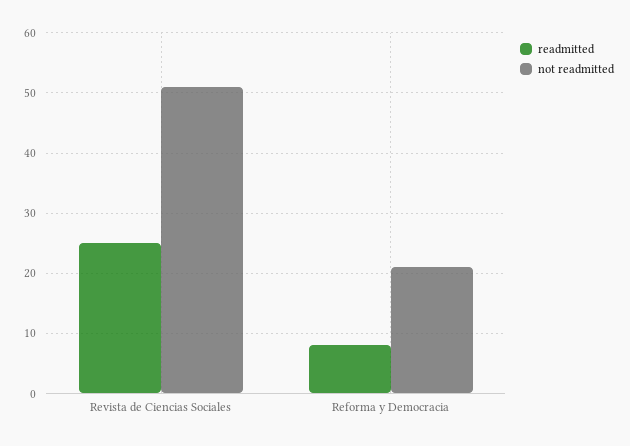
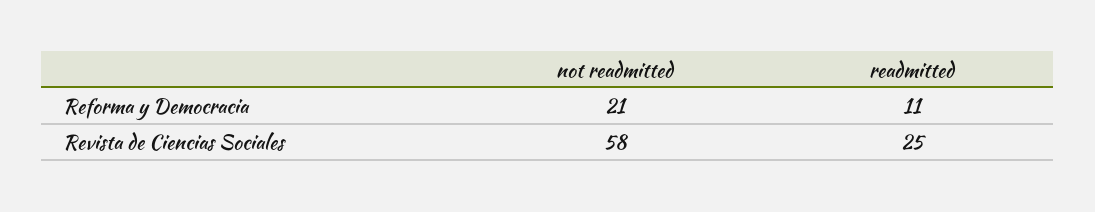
  {
    "readmitted": {
      "Revista de Ciencias Sociales": 25,
-     "Reforma y Democracia": 8
+     "Reforma y Democracia": 11
    },
    "not readmitted": {
-     "Revista de Ciencias Sociales": 51,
+     "Revista de Ciencias Sociales": 58,
      "Reforma y Democracia": 21
    }
  }

